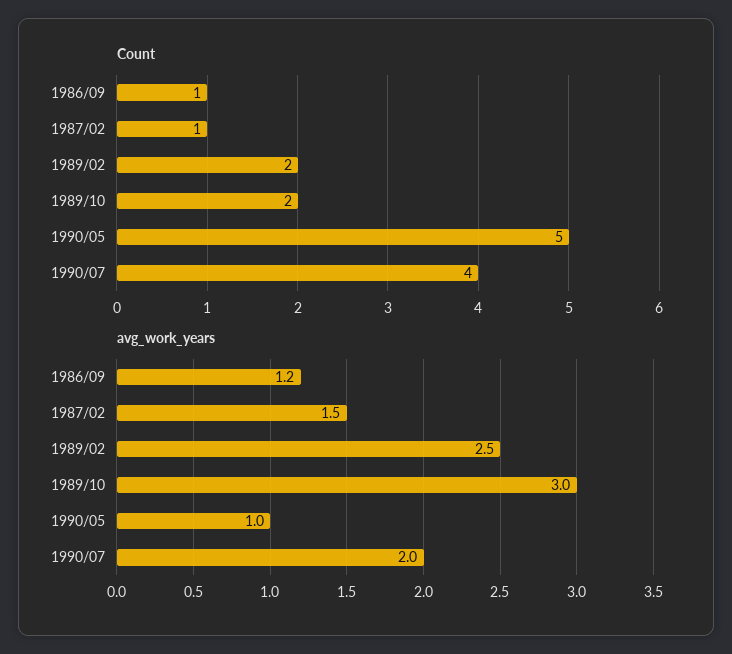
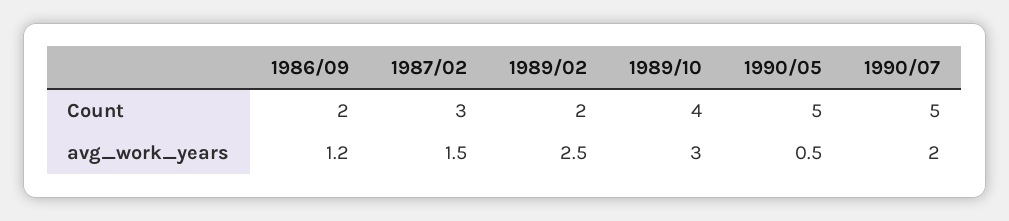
  {
    "Count": {
-     "1986/09": 1,
+     "1986/09": 2,
-     "1987/02": 1,
+     "1987/02": 3,
      "1989/02": 2,
-     "1989/10": 2,
+     "1989/10": 4,
      "1990/05": 5,
-     "1990/07": 4
+     "1990/07": 5
    },
    "avg_work_years": {
      "1986/09": 1.2,
      "1987/02": 1.5,
      "1989/02": 2.5,
      "1989/10": 3,
-     "1990/05": 1,
+     "1990/05": 0.5,
      "1990/07": 2
    }
  }

